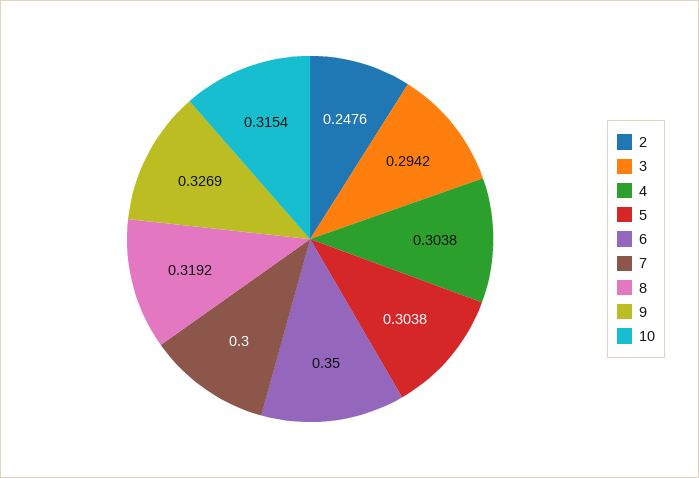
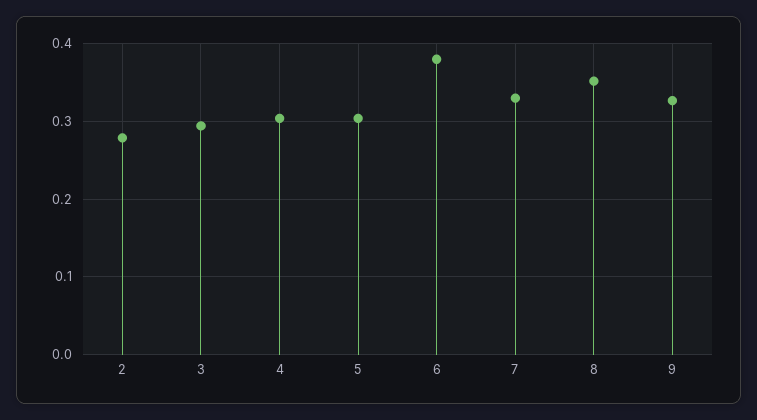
  {
-   "2": 0.2476,
+   "2": 0.28,
    "3": 0.2942,
    "4": 0.3038,
    "5": 0.3038,
-   "6": 0.35,
+   "6": 0.38,
-   "7": 0.3,
+   "7": 0.33,
-   "8": 0.3192,
+   "8": 0.35,
-   "9": 0.3269,
+   "9": 0.3269
-   "10": 0.3154
  }

